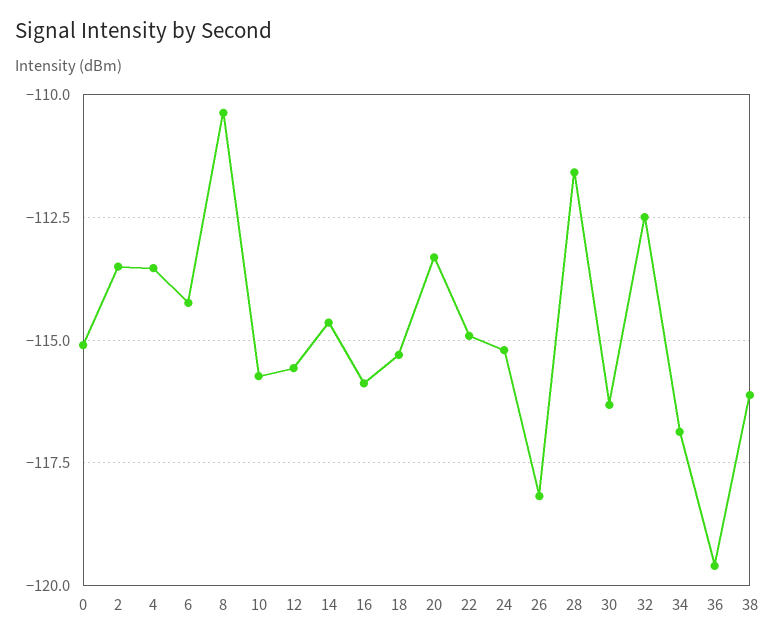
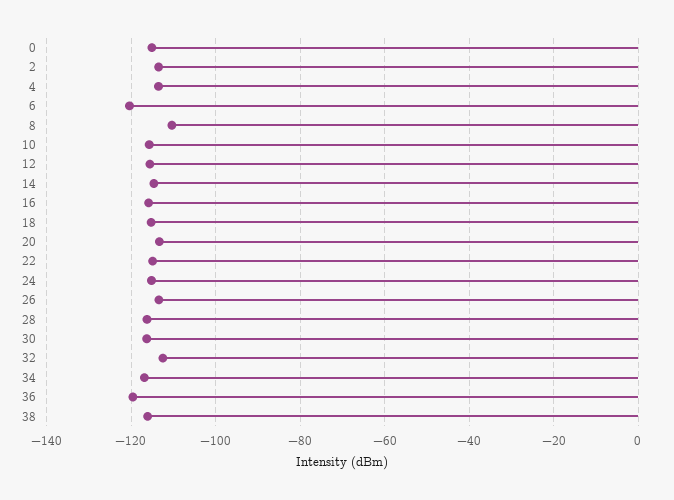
  {
    "0": -115,
    "2": -113.5,
    "4": -113.5,
-   "6": -114.25,
+   "6": -120,
    "8": -110.25,
    "10": -115.75,
    "12": -115.5,
    "14": -114.75,
    "16": -116,
    "18": -115.25,
    "20": -113.25,
    "22": -115,
    "24": -115.25,
-   "26": -118.25,
+   "26": -114,
-   "28": -111.5,
+   "28": -116,
    "30": -116.25,
    "32": -112.5,
    "34": -116.75,
    "36": -119.5,
    "38": -116
  }

